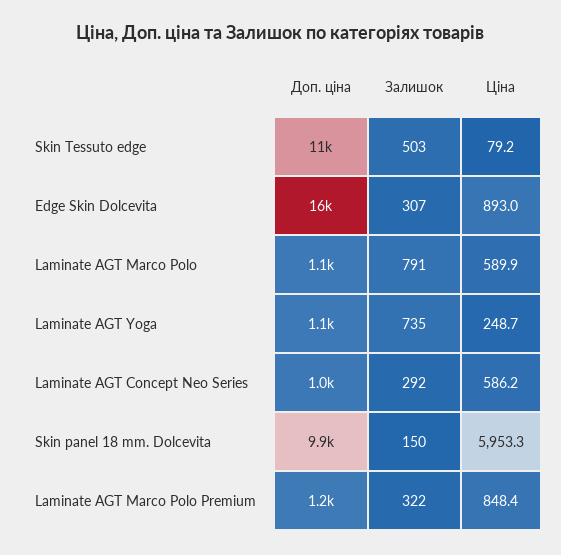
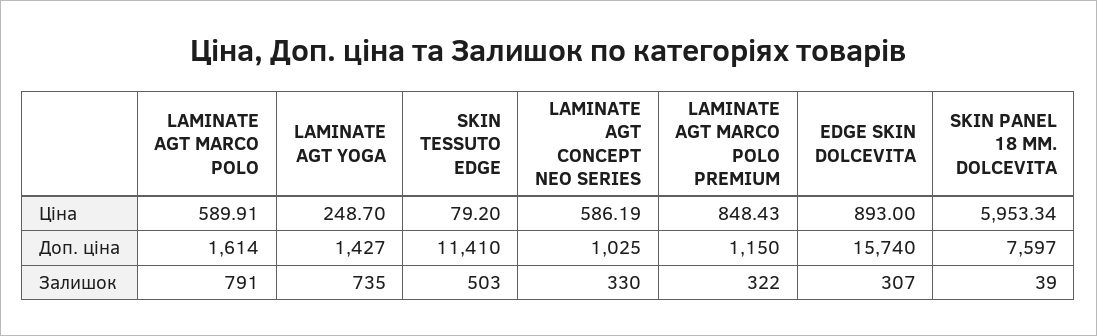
  {
    "Доп. ціна": {
      "Skin Tessuto edge": 11410,
      "Edge Skin Dolcevita": 15740,
-     "Laminate AGT Marco Polo": 1100,
+     "Laminate AGT Marco Polo": 1614,
-     "Laminate AGT Yoga": 1100,
+     "Laminate AGT Yoga": 1427,
      "Laminate AGT Concept Neo Series": 1025,
-     "Skin panel 18 mm. Dolcevita": 9900,
+     "Skin panel 18 mm. Dolcevita": 7597,
      "Laminate AGT Marco Polo Premium": 1150
    },
    "Залишок": {
      "Skin Tessuto edge": 503,
      "Edge Skin Dolcevita": 307,
      "Laminate AGT Marco Polo": 791,
      "Laminate AGT Yoga": 735,
-     "Laminate AGT Concept Neo Series": 292,
+     "Laminate AGT Concept Neo Series": 330,
-     "Skin panel 18 mm. Dolcevita": 150,
+     "Skin panel 18 mm. Dolcevita": 39,
      "Laminate AGT Marco Polo Premium": 322
    },
    "Ціна": {
      "Skin Tessuto edge": 79.2,
      "Edge Skin Dolcevita": 893,
      "Laminate AGT Marco Polo": 589.91,
      "Laminate AGT Yoga": 248.7,
      "Laminate AGT Concept Neo Series": 586.19,
      "Skin panel 18 mm. Dolcevita": 5953.34,
      "Laminate AGT Marco Polo Premium": 848.43
    }
  }

